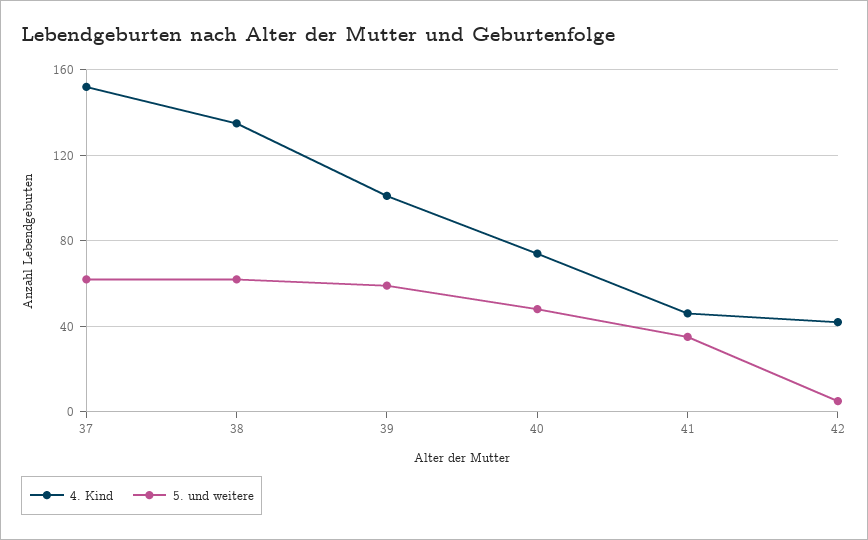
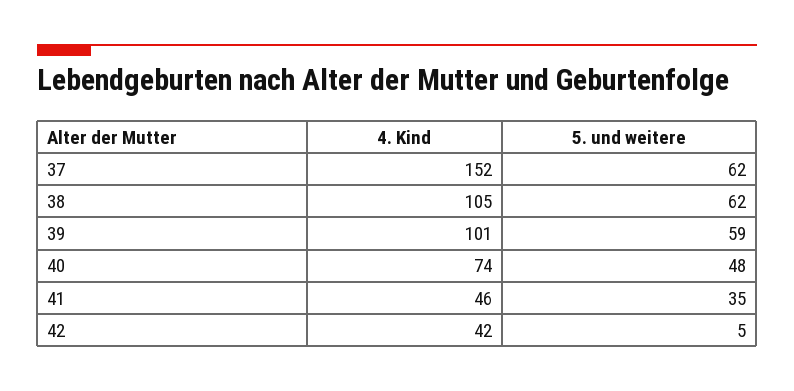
  {
    "4. Kind": {
      "37": 152,
-     "38": 135,
+     "38": 105,
      "39": 101,
      "40": 74,
      "41": 46,
      "42": 42
    },
    "5. und weitere": {
      "37": 62,
      "38": 62,
      "39": 59,
      "40": 48,
      "41": 35,
      "42": 5
    }
  }

